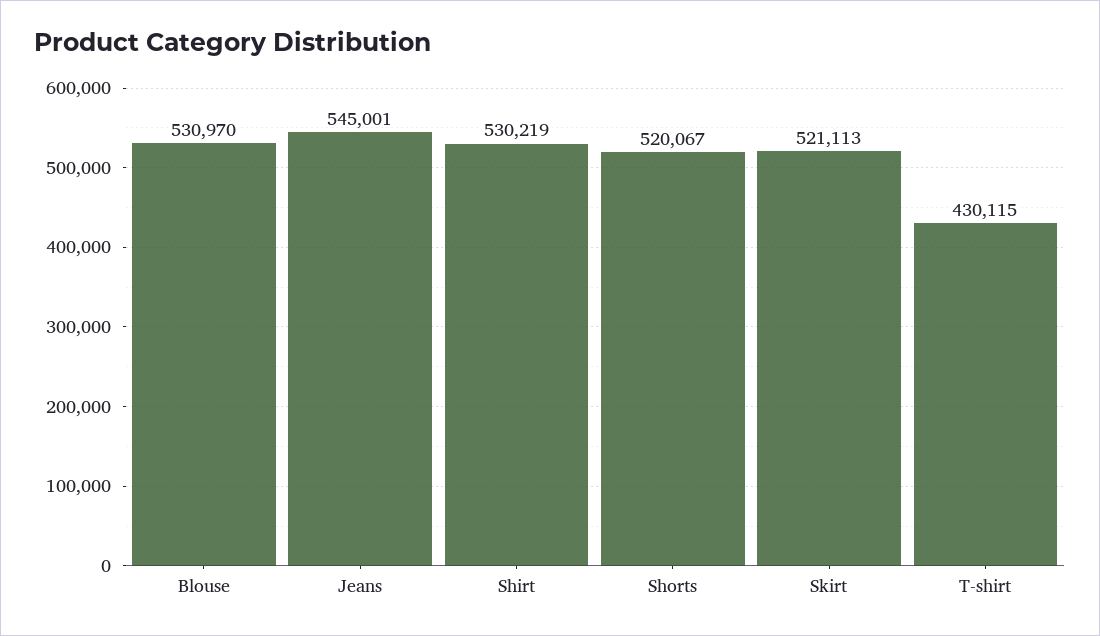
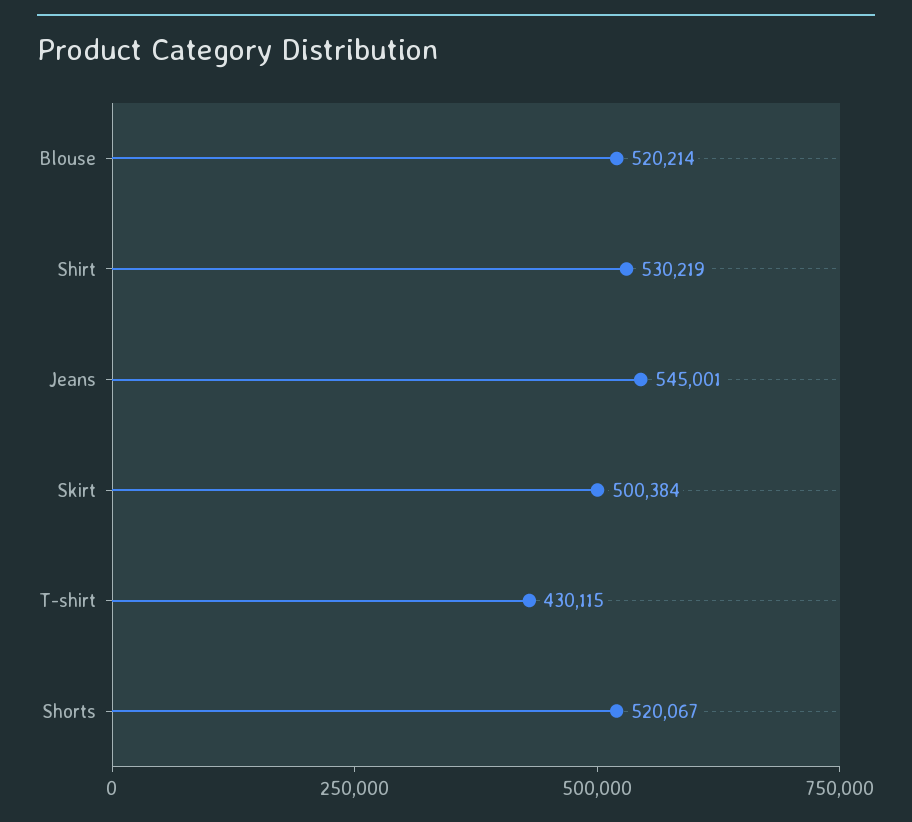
  {
-   "Blouse": 530970,
+   "Blouse": 520214,
    "Jeans": 545001,
    "Shirt": 530219,
    "Shorts": 520067,
-   "Skirt": 521113,
+   "Skirt": 500384,
    "T-shirt": 430115
  }

